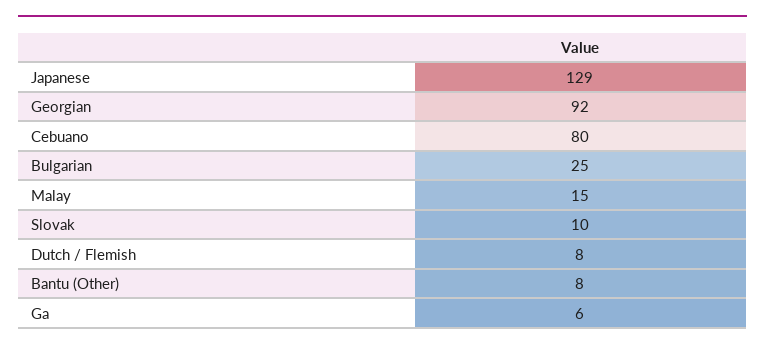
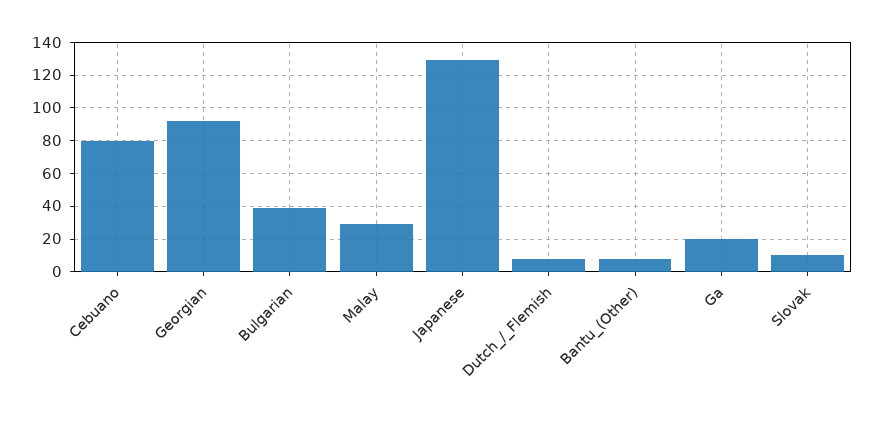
  {
    "Japanese": 129,
    "Georgian": 92,
    "Cebuano": 80,
-   "Bulgarian": 25,
+   "Bulgarian": 40,
-   "Malay": 15,
+   "Malay": 30,
    "Slovak": 10,
    "Dutch / Flemish": 8,
    "Bantu (Other)": 8,
-   "Ga": 6
+   "Ga": 20
  }

